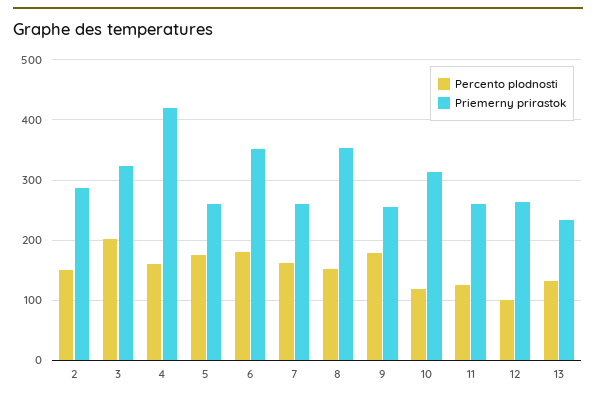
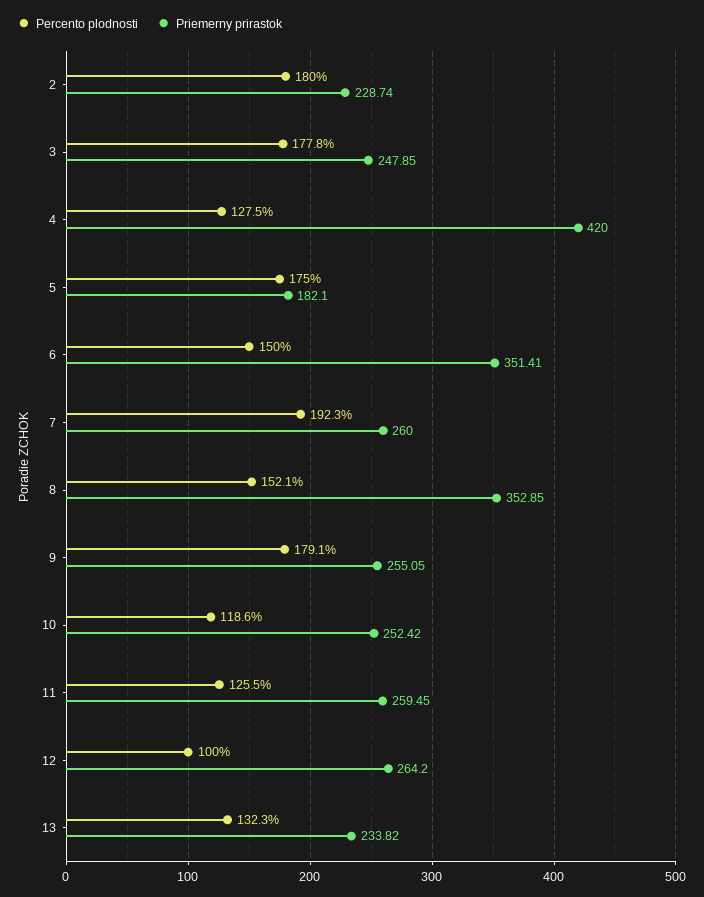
  {
    "Percento plodnosti": {
-     "2": 150,
+     "2": 180,
-     "3": 200,
+     "3": 177.8,
-     "4": 160,
+     "4": 127.5,
      "5": 175,
-     "6": 180,
+     "6": 150,
-     "7": 160,
+     "7": 192.3,
      "8": 152.1,
      "9": 179.1,
      "10": 118.6,
      "11": 125.5,
      "12": 100,
      "13": 132.3
    },
    "Priemerny prirastok": {
-     "2": 290,
+     "2": 228.74,
-     "3": 320,
+     "3": 247.85,
      "4": 420,
-     "5": 260,
+     "5": 182.1,
      "6": 351.41,
      "7": 260,
      "8": 352.85,
      "9": 255.05,
-     "10": 310,
+     "10": 252.42,
      "11": 259.45,
      "12": 264.2,
      "13": 233.82
    }
  }

